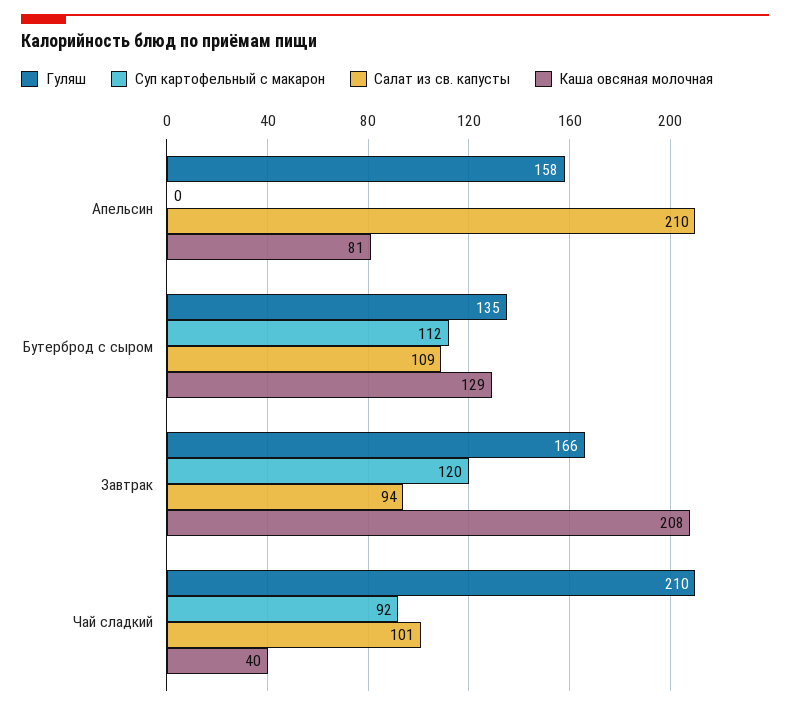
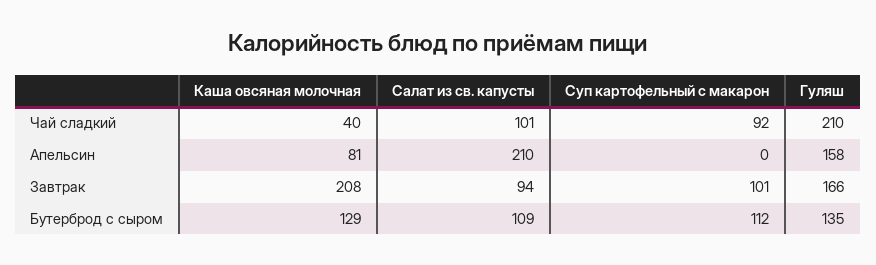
  {
    "Гуляш": {
      "Апельсин": 158,
      "Бутерброд с сыром": 135,
      "Завтрак": 166,
      "Чай сладкий": 210
    },
    "Суп картофельный с макарон": {
      "Апельсин": 0,
      "Бутерброд с сыром": 112,
-     "Завтрак": 120,
+     "Завтрак": 101,
      "Чай сладкий": 92
    },
    "Салат из св. капусты": {
      "Апельсин": 210,
      "Бутерброд с сыром": 109,
      "Завтрак": 94,
      "Чай сладкий": 101
    },
    "Каша овсяная молочная": {
      "Апельсин": 81,
      "Бутерброд с сыром": 129,
      "Завтрак": 208,
      "Чай сладкий": 40
    }
  }

